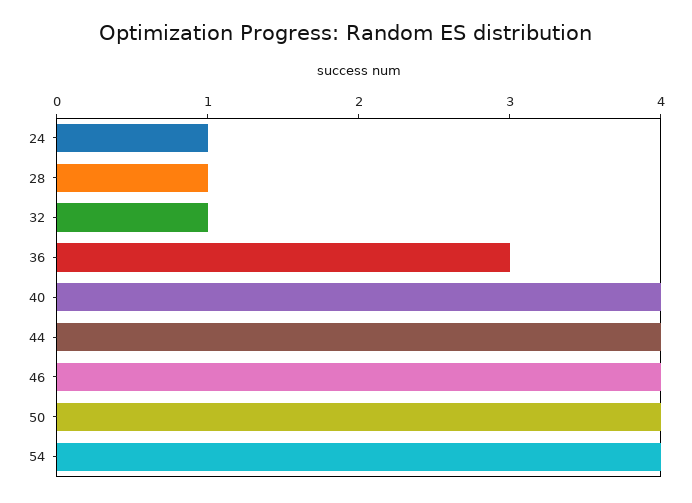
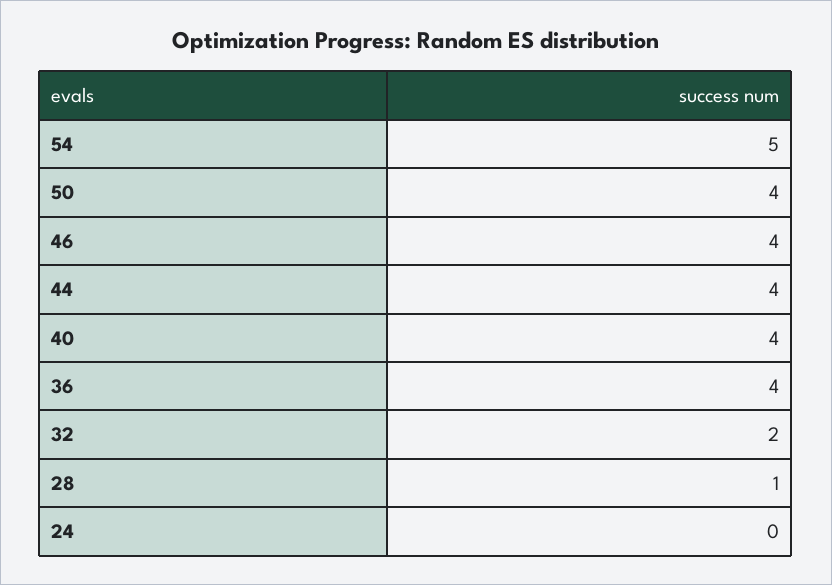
  {
-   "24": 1,
+   "24": 0,
    "28": 1,
-   "32": 1,
+   "32": 2,
-   "36": 3,
+   "36": 4,
    "40": 4,
    "44": 4,
    "46": 4,
    "50": 4,
-   "54": 4
+   "54": 5
  }

